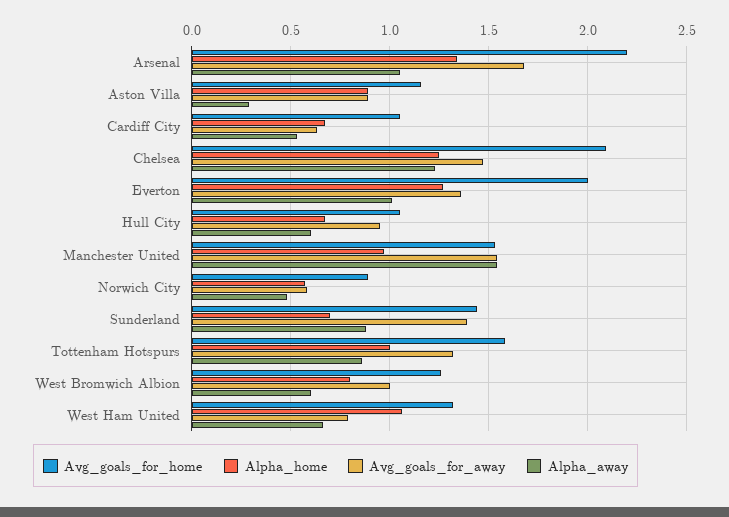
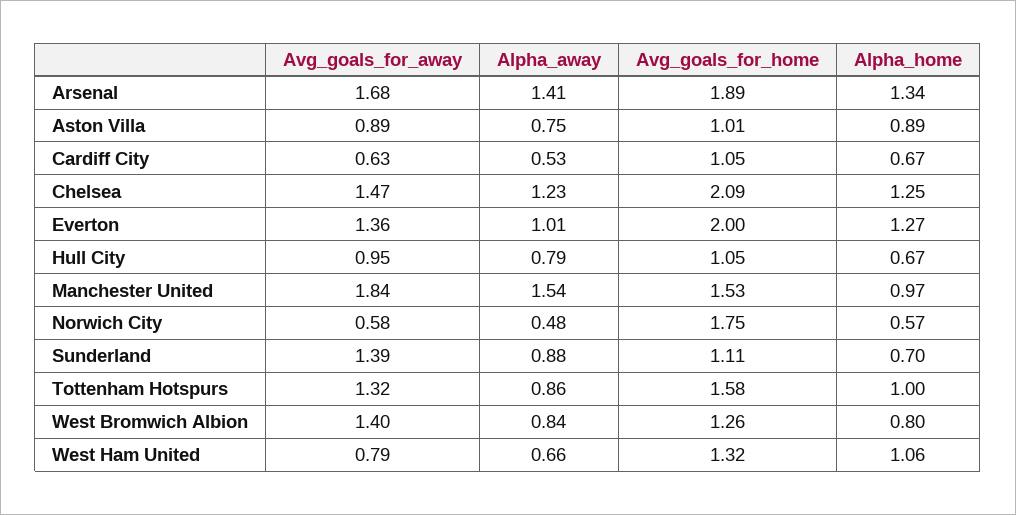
  {
    "Avg_goals_for_home": {
-     "Arsenal": 2.2,
+     "Arsenal": 1.89,
-     "Aston Villa": 1.15,
+     "Aston Villa": 1.01,
      "Cardiff City": 1.05,
      "Chelsea": 2.09,
      "Everton": 2,
      "Hull City": 1.05,
      "Manchester United": 1.53,
-     "Norwich City": 0.9,
+     "Norwich City": 1.75,
-     "Sunderland": 1.45,
+     "Sunderland": 1.11,
      "Tottenham Hotspurs": 1.58,
      "West Bromwich Albion": 1.26,
      "West Ham United": 1.32
    },
    "Alpha_home": {
      "Arsenal": 1.34,
      "Aston Villa": 0.89,
      "Cardiff City": 0.67,
      "Chelsea": 1.25,
      "Everton": 1.27,
      "Hull City": 0.67,
      "Manchester United": 0.97,
      "Norwich City": 0.57,
      "Sunderland": 0.7,
      "Tottenham Hotspurs": 1,
      "West Bromwich Albion": 0.8,
      "West Ham United": 1.06
    },
    "Avg_goals_for_away": {
      "Arsenal": 1.68,
      "Aston Villa": 0.89,
      "Cardiff City": 0.63,
      "Chelsea": 1.47,
      "Everton": 1.36,
      "Hull City": 0.95,
-     "Manchester United": 1.55,
+     "Manchester United": 1.84,
      "Norwich City": 0.58,
      "Sunderland": 1.39,
      "Tottenham Hotspurs": 1.32,
-     "West Bromwich Albion": 1,
+     "West Bromwich Albion": 1.4,
      "West Ham United": 0.79
    },
    "Alpha_away": {
-     "Arsenal": 1.05,
+     "Arsenal": 1.41,
-     "Aston Villa": 0.3,
+     "Aston Villa": 0.75,
      "Cardiff City": 0.53,
      "Chelsea": 1.23,
      "Everton": 1.01,
-     "Hull City": 0.6,
+     "Hull City": 0.79,
      "Manchester United": 1.54,
      "Norwich City": 0.48,
      "Sunderland": 0.88,
      "Tottenham Hotspurs": 0.86,
-     "West Bromwich Albion": 0.6,
+     "West Bromwich Albion": 0.84,
      "West Ham United": 0.66
    }
  }

